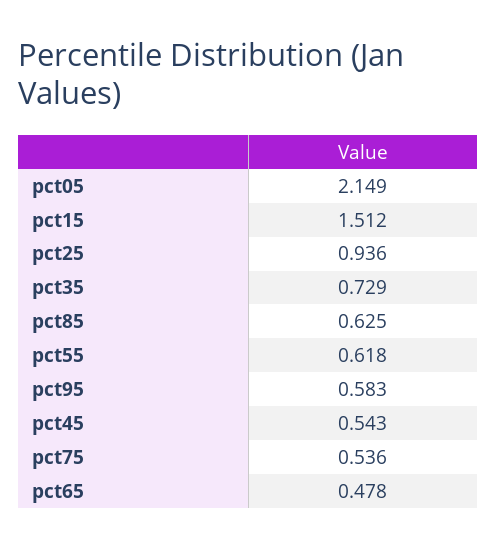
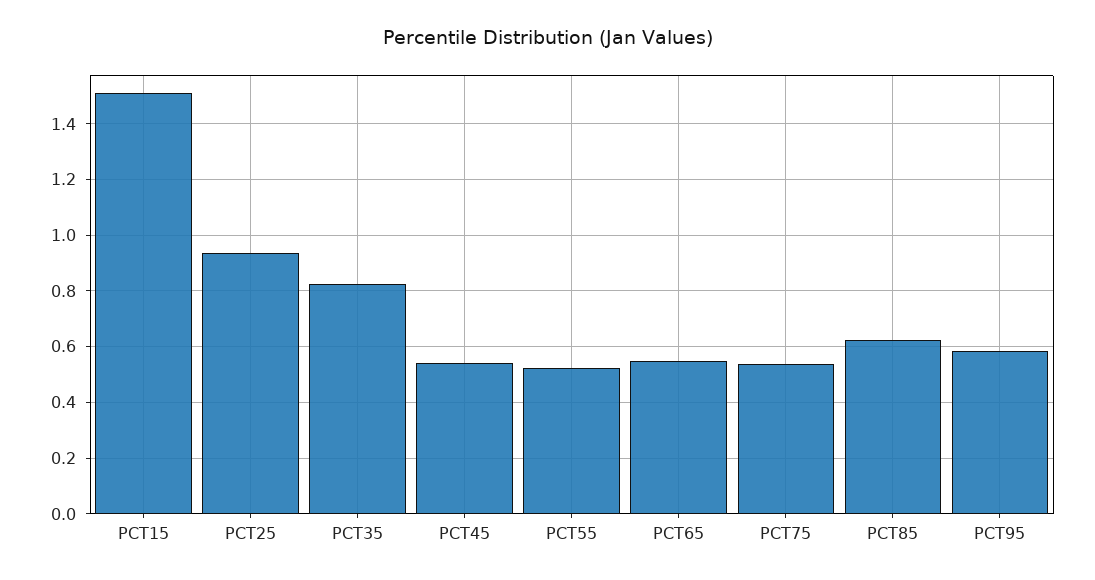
  {
-   "pct05": 2.149,
    "pct15": 1.512,
    "pct25": 0.936,
-   "pct35": 0.729,
+   "pct35": 0.825,
    "pct85": 0.625,
-   "pct55": 0.618,
+   "pct55": 0.525,
    "pct95": 0.583,
    "pct45": 0.543,
    "pct75": 0.536,
-   "pct65": 0.478
+   "pct65": 0.55
  }

